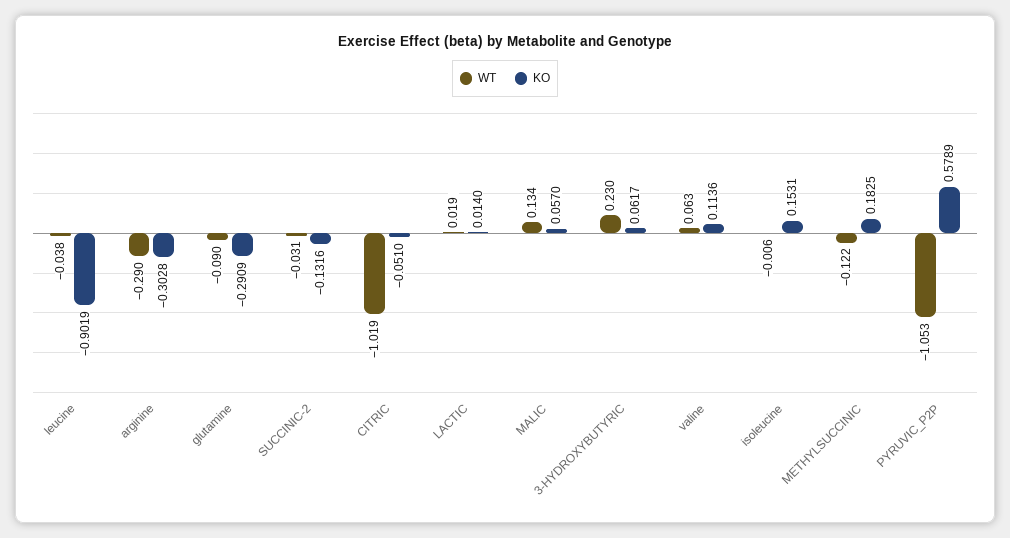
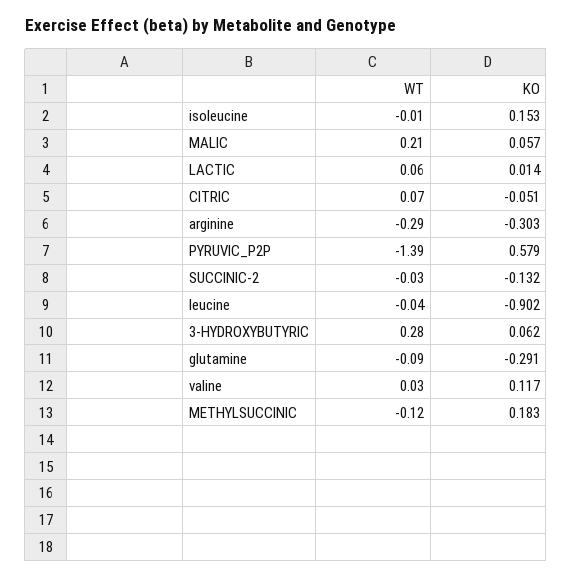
  {
    "WT": {
      "leucine": -0.038,
      "arginine": -0.29,
      "glutamine": -0.09,
      "SUCCINIC-2": -0.031,
-     "CITRIC": -1.019,
+     "CITRIC": 0.07,
-     "LACTIC": 0.019,
+     "LACTIC": 0.06,
-     "MALIC": 0.134,
+     "MALIC": 0.21,
-     "3-HYDROXYBUTYRIC": 0.23,
+     "3-HYDROXYBUTYRIC": 0.28,
-     "valine": 0.063,
+     "valine": 0.03,
      "isoleucine": -0.006,
      "METHYLSUCCINIC": -0.122,
-     "PYRUVIC_P2P": -1.053
+     "PYRUVIC_P2P": -1.39
    },
    "KO": {
      "leucine": -0.9019,
      "arginine": -0.3028,
      "glutamine": -0.2909,
      "SUCCINIC-2": -0.1316,
      "CITRIC": -0.051,
      "LACTIC": 0.014,
      "MALIC": 0.057,
      "3-HYDROXYBUTYRIC": 0.0617,
-     "valine": 0.1136,
+     "valine": 0.117,
      "isoleucine": 0.1531,
      "METHYLSUCCINIC": 0.1825,
      "PYRUVIC_P2P": 0.5789
    }
  }

